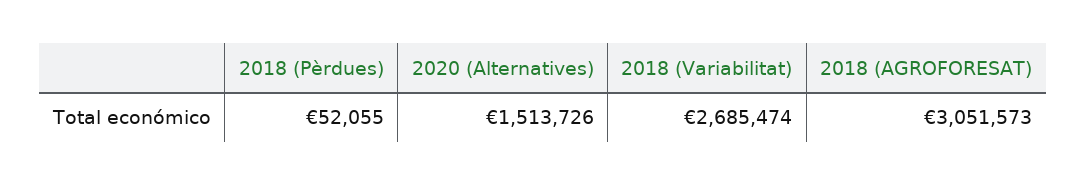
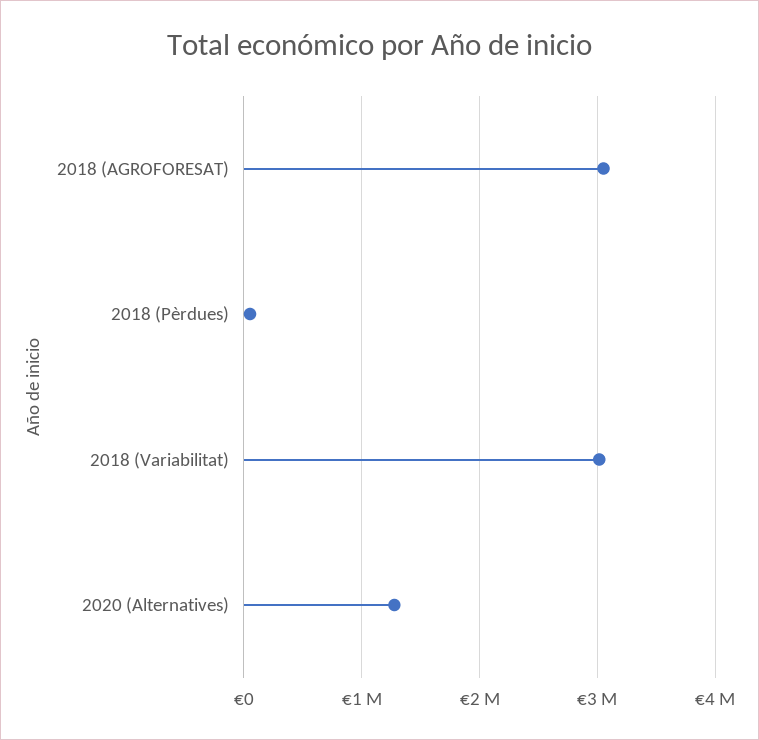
  {
    "2018 (Pèrdues)": 52055,
-   "2020 (Alternatives)": 1513726,
+   "2020 (Alternatives)": 1300000,
-   "2018 (Variabilitat)": 2685474,
+   "2018 (Variabilitat)": 3000000,
    "2018 (AGROFORESAT)": 3051573
  }

